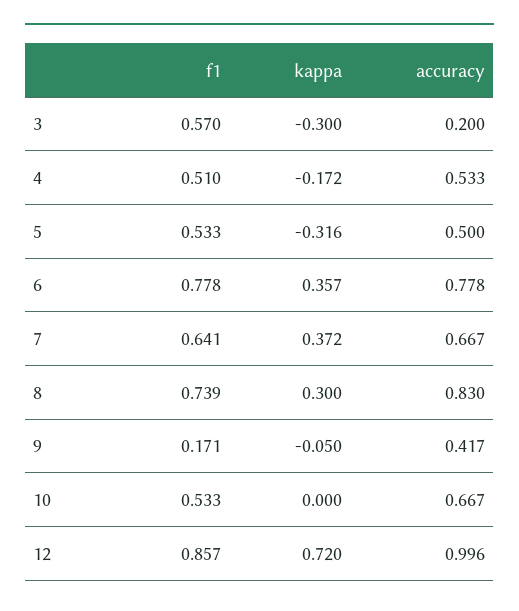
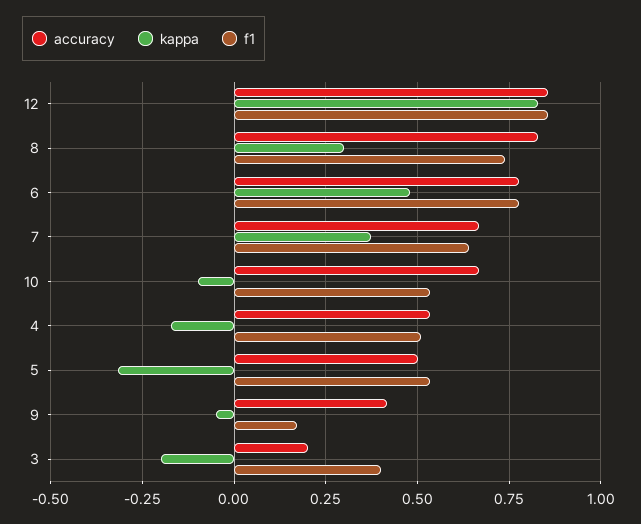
  {
    "f1": {
-     "3": 0.57,
+     "3": 0.4,
      "4": 0.51,
      "5": 0.533,
      "6": 0.778,
      "7": 0.641,
      "8": 0.739,
      "9": 0.171,
      "10": 0.533,
      "12": 0.857
    },
    "kappa": {
-     "3": -0.3,
+     "3": -0.2,
      "4": -0.172,
      "5": -0.316,
-     "6": 0.357,
+     "6": 0.475,
      "7": 0.372,
      "8": 0.3,
      "9": -0.05,
-     "10": 0,
+     "10": -0.1,
-     "12": 0.72
+     "12": 0.825
    },
    "accuracy": {
      "3": 0.2,
      "4": 0.533,
      "5": 0.5,
      "6": 0.778,
      "7": 0.667,
      "8": 0.83,
      "9": 0.417,
      "10": 0.667,
-     "12": 0.996
+     "12": 0.85
    }
  }

